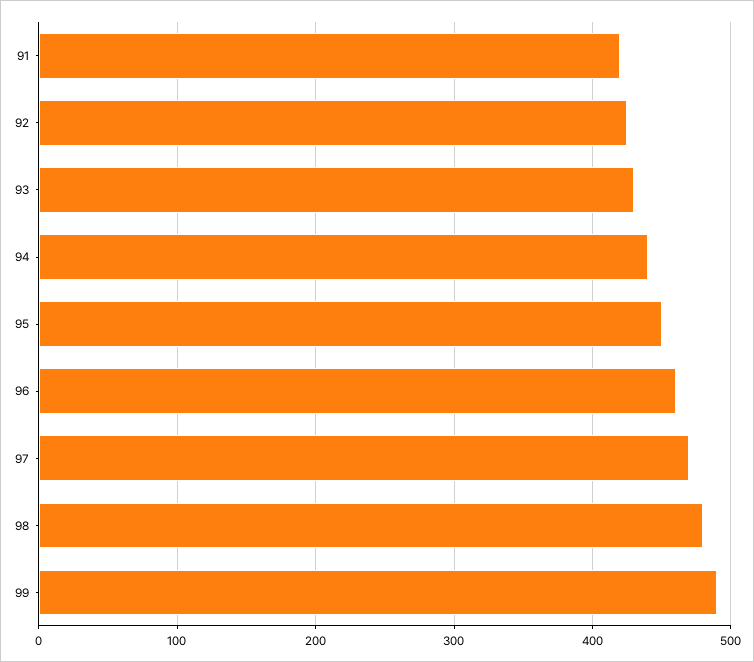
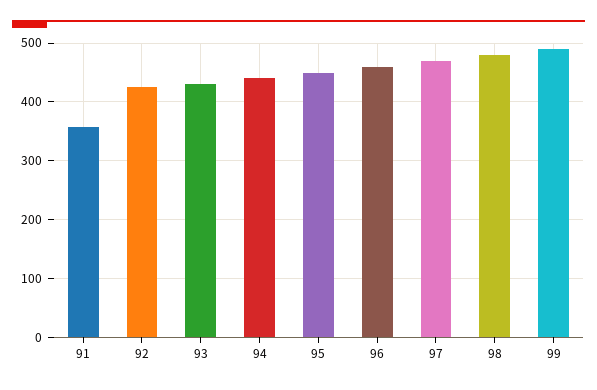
  {
-   "91": 420,
+   "91": 360,
    "92": 430,
    "93": 430,
    "94": 440,
    "95": 450,
    "96": 460,
    "97": 470,
    "98": 480,
    "99": 490
  }

